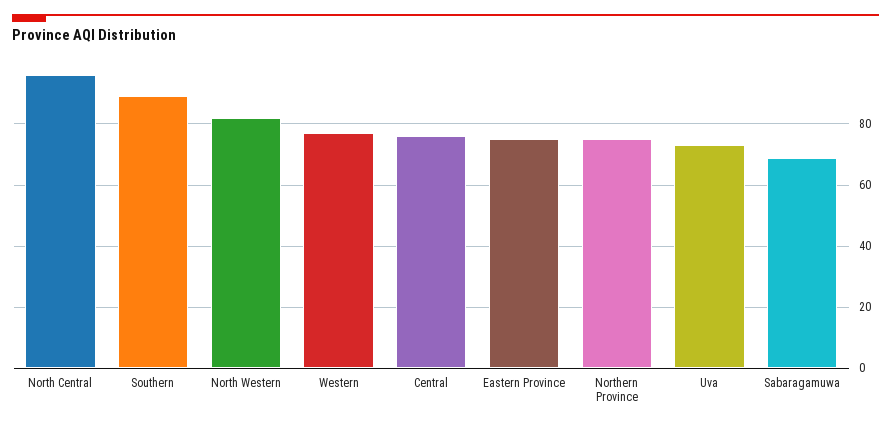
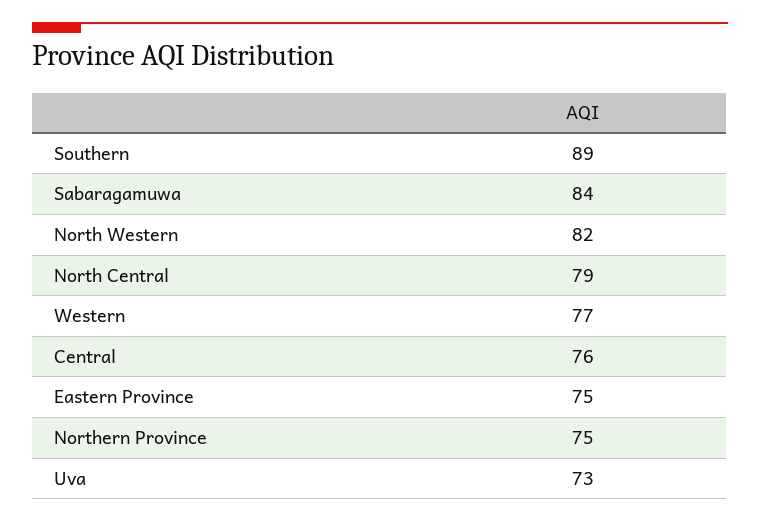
  {
-   "North Central": 95,
+   "North Central": 79,
    "Southern": 89,
    "North Western": 82,
    "Western": 77,
    "Central": 76,
    "Eastern Province": 75,
    "Northern Province": 75,
    "Uva": 73,
-   "Sabaragamuwa": 70
+   "Sabaragamuwa": 84
  }

